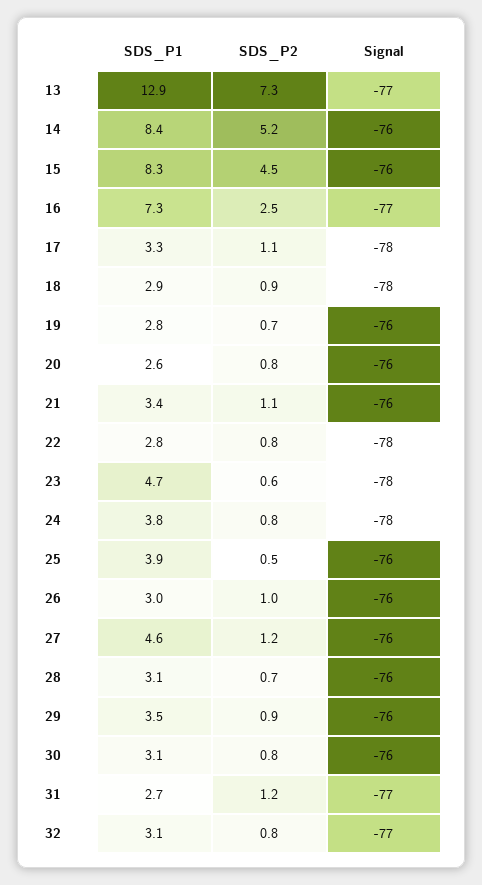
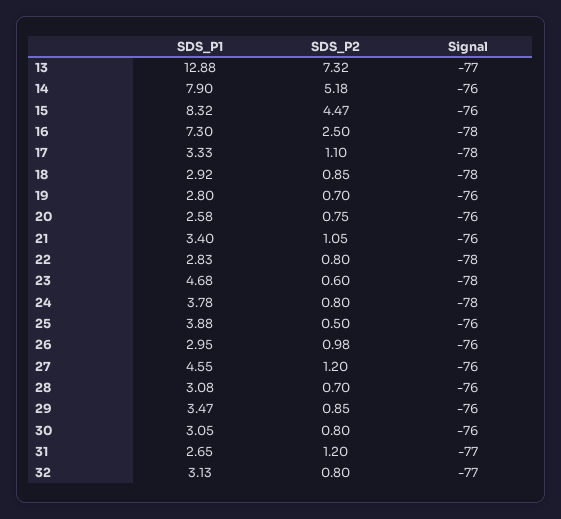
  {
    "SDS_P1": {
      "13": 12.88,
-     "14": 8.4,
+     "14": 7.9,
      "15": 8.32,
      "16": 7.3,
      "17": 3.33,
      "18": 2.92,
      "19": 2.8,
      "20": 2.58,
      "21": 3.4,
      "22": 2.83,
      "23": 4.68,
      "24": 3.78,
      "25": 3.88,
      "26": 2.95,
      "27": 4.55,
      "28": 3.08,
      "29": 3.47,
      "30": 3.05,
      "31": 2.65,
      "32": 3.13
    },
    "SDS_P2": {
      "13": 7.32,
      "14": 5.18,
      "15": 4.47,
      "16": 2.5,
      "17": 1.1,
      "18": 0.85,
      "19": 0.7,
      "20": 0.75,
      "21": 1.05,
      "22": 0.8,
      "23": 0.6,
      "24": 0.8,
      "25": 0.5,
      "26": 0.98,
      "27": 1.2,
      "28": 0.7,
      "29": 0.85,
      "30": 0.8,
      "31": 1.2,
      "32": 0.8
    },
    "Signal": {
      "13": -77,
      "14": -76,
      "15": -76,
-     "16": -77,
+     "16": -78,
      "17": -78,
      "18": -78,
      "19": -76,
      "20": -76,
      "21": -76,
      "22": -78,
      "23": -78,
      "24": -78,
      "25": -76,
      "26": -76,
      "27": -76,
      "28": -76,
      "29": -76,
      "30": -76,
      "31": -77,
      "32": -77
    }
  }

